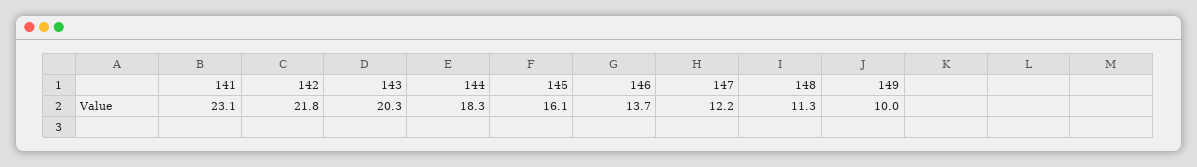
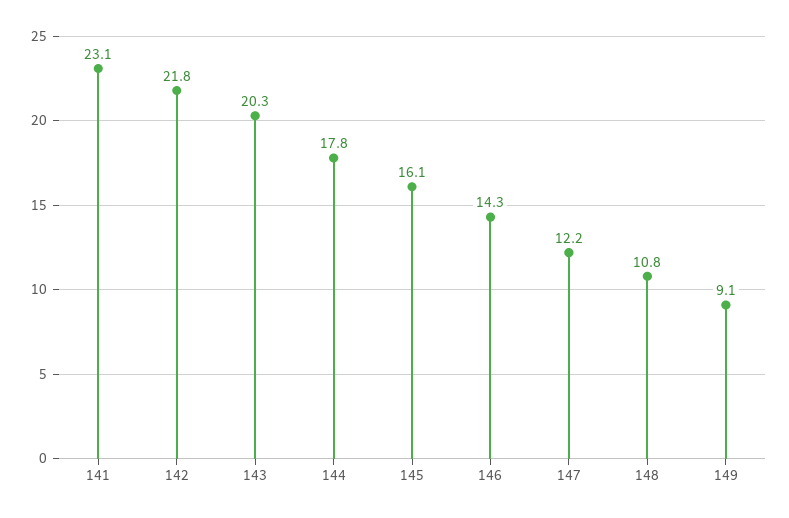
  {
    "141": 23.1,
    "142": 21.8,
    "143": 20.3,
-   "144": 18.3,
+   "144": 17.8,
    "145": 16.1,
-   "146": 13.7,
+   "146": 14.3,
    "147": 12.2,
-   "148": 11.3,
+   "148": 10.8,
-   "149": 10
+   "149": 9.1
  }

